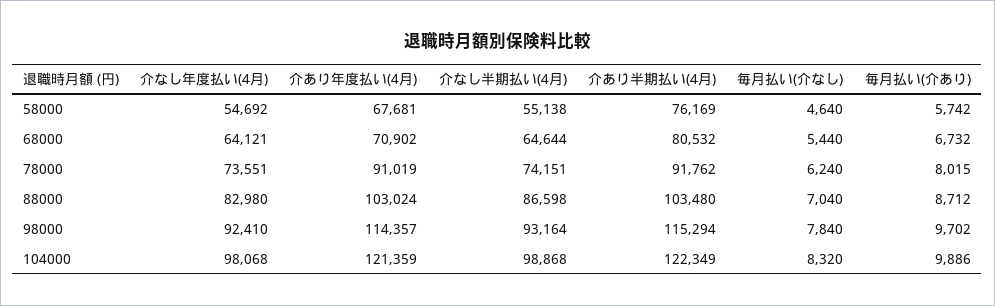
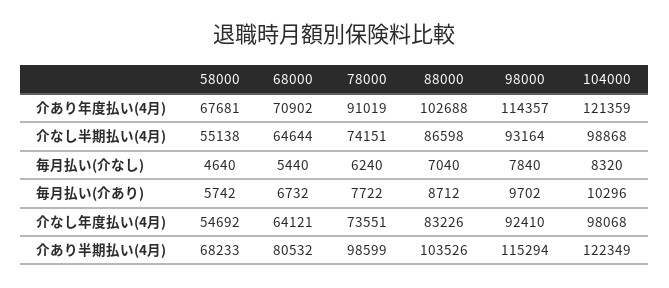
  {
    "介なし年度払い(4月)": {
      "58000": 54692,
      "68000": 64121,
      "78000": 73551,
-     "88000": 82980,
+     "88000": 83226,
      "98000": 92410,
      "104000": 98068
    },
    "介あり年度払い(4月)": {
      "58000": 67681,
      "68000": 70902,
      "78000": 91019,
-     "88000": 103024,
+     "88000": 102688,
      "98000": 114357,
      "104000": 121359
    },
    "介なし半期払い(4月)": {
      "58000": 55138,
      "68000": 64644,
      "78000": 74151,
      "88000": 86598,
      "98000": 93164,
      "104000": 98868
    },
    "介あり半期払い(4月)": {
-     "58000": 76169,
+     "58000": 68233,
      "68000": 80532,
-     "78000": 91762,
+     "78000": 98599,
-     "88000": 103480,
+     "88000": 103526,
      "98000": 115294,
      "104000": 122349
    },
    "毎月払い(介なし)": {
      "58000": 4640,
      "68000": 5440,
      "78000": 6240,
      "88000": 7040,
      "98000": 7840,
      "104000": 8320
    },
    "毎月払い(介あり)": {
      "58000": 5742,
      "68000": 6732,
-     "78000": 8015,
+     "78000": 7722,
      "88000": 8712,
      "98000": 9702,
-     "104000": 9886
+     "104000": 10296
    }
  }

